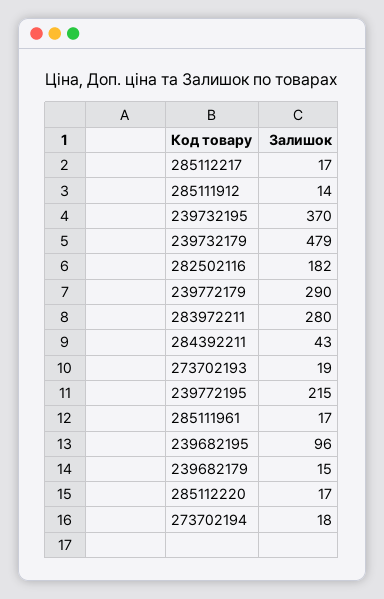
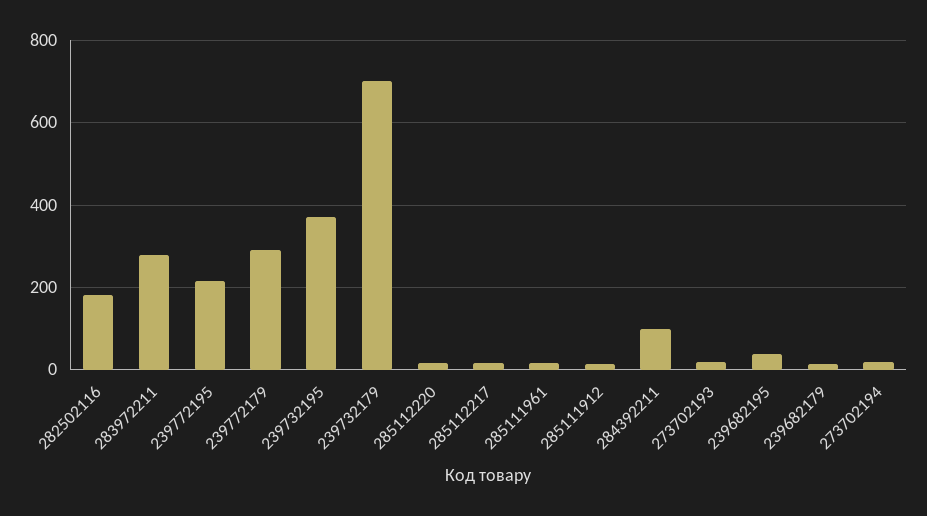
  {
    "285112217": 17,
    "285111912": 14,
    "239732195": 370,
-   "239732179": 479,
+   "239732179": 700,
    "282502116": 182,
    "239772179": 290,
    "283972211": 280,
-   "284392211": 43,
+   "284392211": 100,
    "273702193": 19,
    "239772195": 215,
    "285111961": 17,
-   "239682195": 96,
+   "239682195": 40,
    "239682179": 15,
    "285112220": 17,
    "273702194": 18
  }

